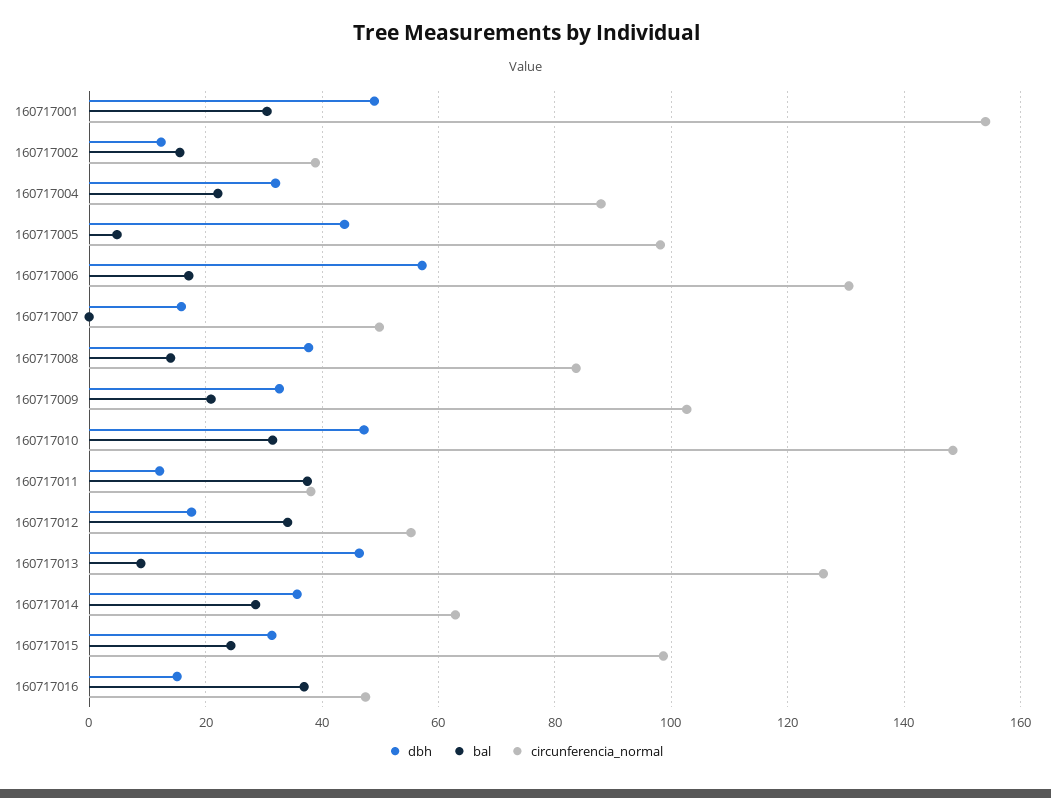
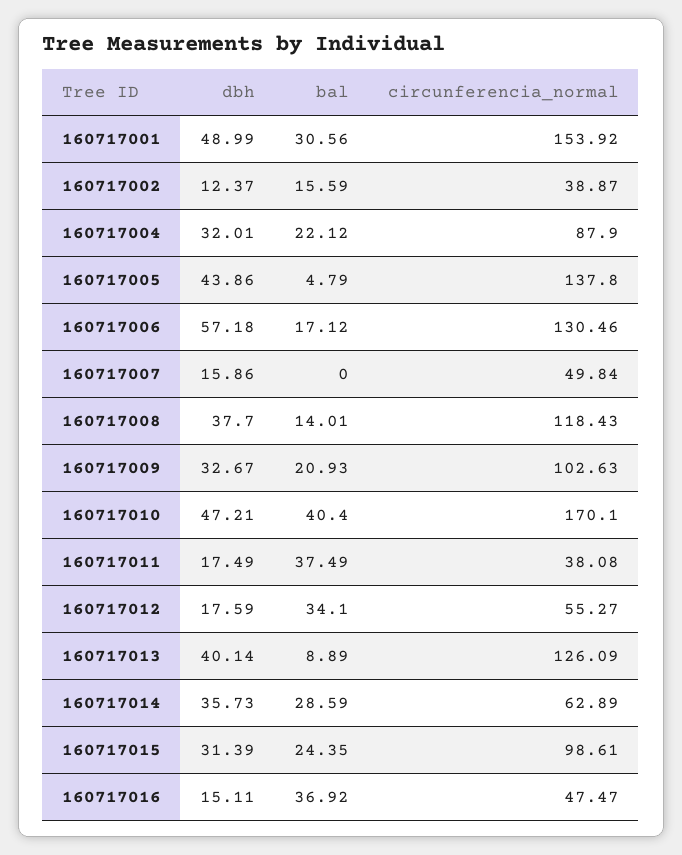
  {
    "dbh": {
      "160717001": 48.99,
      "160717002": 12.37,
      "160717004": 32.01,
      "160717005": 43.86,
      "160717006": 57.18,
      "160717007": 15.86,
      "160717008": 37.7,
      "160717009": 32.67,
      "160717010": 47.21,
-     "160717011": 12,
+     "160717011": 17.49,
      "160717012": 17.59,
-     "160717013": 46,
+     "160717013": 40.14,
      "160717014": 35.73,
      "160717015": 31.39,
      "160717016": 15.11
    },
    "bal": {
      "160717001": 30.56,
      "160717002": 15.59,
      "160717004": 22.12,
      "160717005": 4.79,
      "160717006": 17.12,
      "160717007": 0,
      "160717008": 14.01,
      "160717009": 20.93,
-     "160717010": 32,
+     "160717010": 40.4,
      "160717011": 37.49,
      "160717012": 34.1,
      "160717013": 8.89,
      "160717014": 28.59,
      "160717015": 24.35,
      "160717016": 36.92
    },
    "circunferencia_normal": {
      "160717001": 153.92,
      "160717002": 38.87,
      "160717004": 87.9,
-     "160717005": 98,
+     "160717005": 137.8,
      "160717006": 130.46,
      "160717007": 49.84,
-     "160717008": 84,
+     "160717008": 118.43,
      "160717009": 102.63,
-     "160717010": 148,
+     "160717010": 170.1,
      "160717011": 38.08,
      "160717012": 55.27,
      "160717013": 126.09,
      "160717014": 62.89,
      "160717015": 98.61,
      "160717016": 47.47
    }
  }

